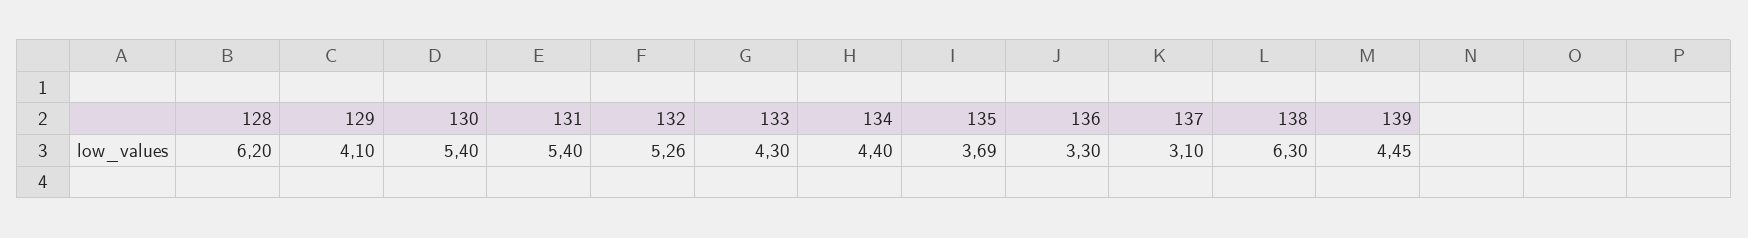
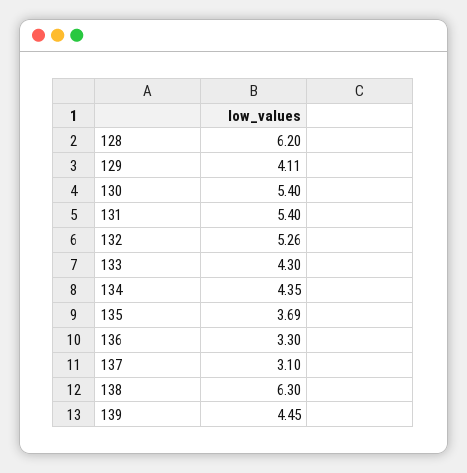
  {
    "128": 6.2,
-   "129": 4.1,
+   "129": 4.11,
    "130": 5.4,
    "131": 5.4,
    "132": 5.26,
    "133": 4.3,
-   "134": 4.4,
+   "134": 4.35,
    "135": 3.69,
    "136": 3.3,
    "137": 3.1,
    "138": 6.3,
    "139": 4.45
  }

